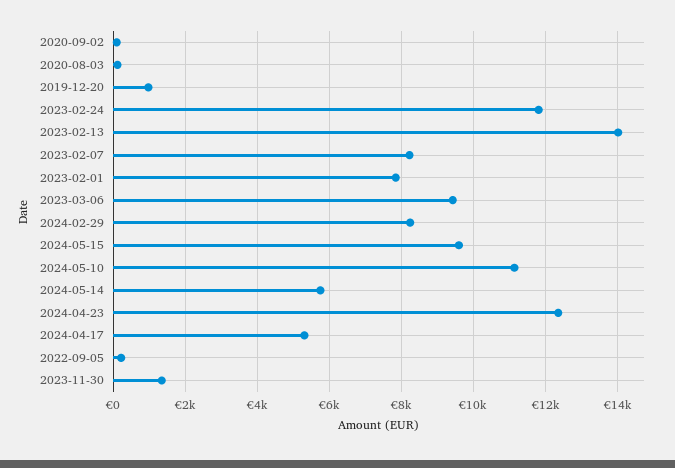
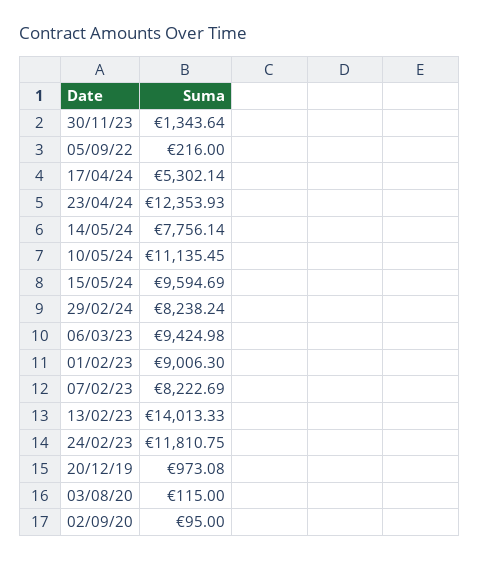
  {
    "2020-09-02": 95,
    "2020-08-03": 115,
    "2019-12-20": 973.08,
    "2023-02-24": 11810.75,
    "2023-02-13": 14013.33,
    "2023-02-07": 8222.69,
-   "2023-02-01": 7800,
+   "2023-02-01": 9006.3,
    "2023-03-06": 9424.98,
    "2024-02-29": 8238.24,
    "2024-05-15": 9594.69,
    "2024-05-10": 11135.45,
-   "2024-05-14": 5800,
+   "2024-05-14": 7756.14,
    "2024-04-23": 12353.93,
    "2024-04-17": 5302.14,
    "2022-09-05": 216,
    "2023-11-30": 1343.64
  }

